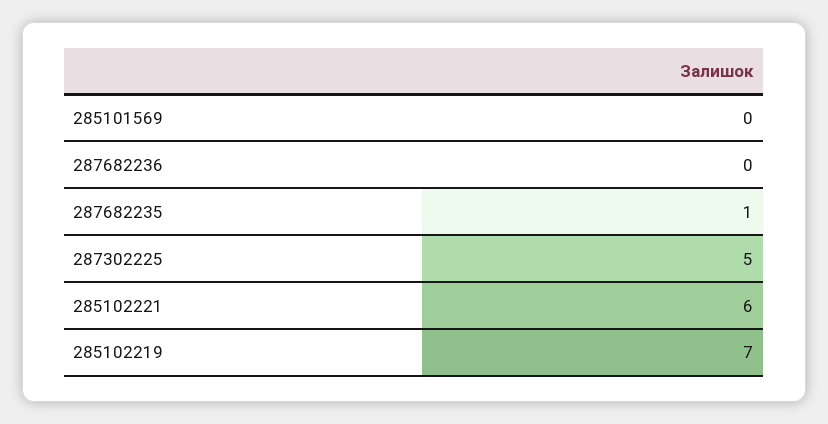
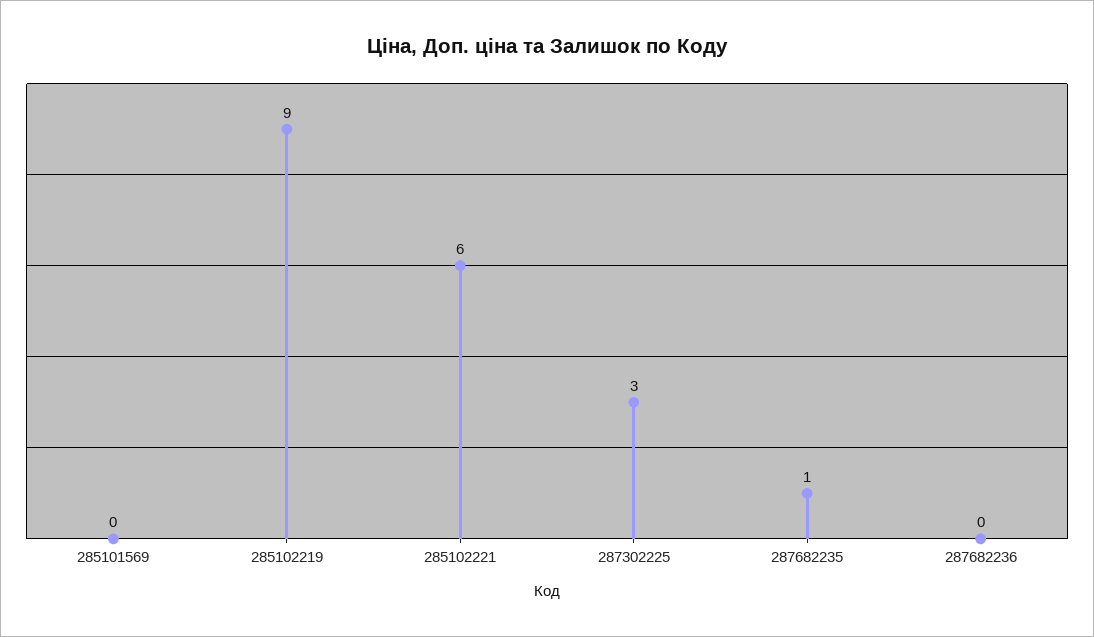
  {
    "285101569": 0,
    "287682236": 0,
    "287682235": 1,
-   "287302225": 5,
+   "287302225": 3,
    "285102221": 6,
-   "285102219": 7
+   "285102219": 9
  }

